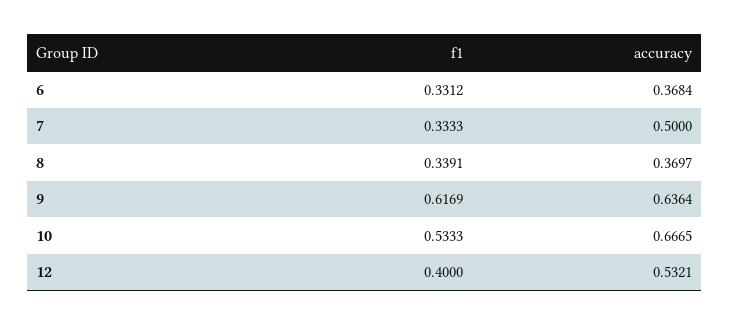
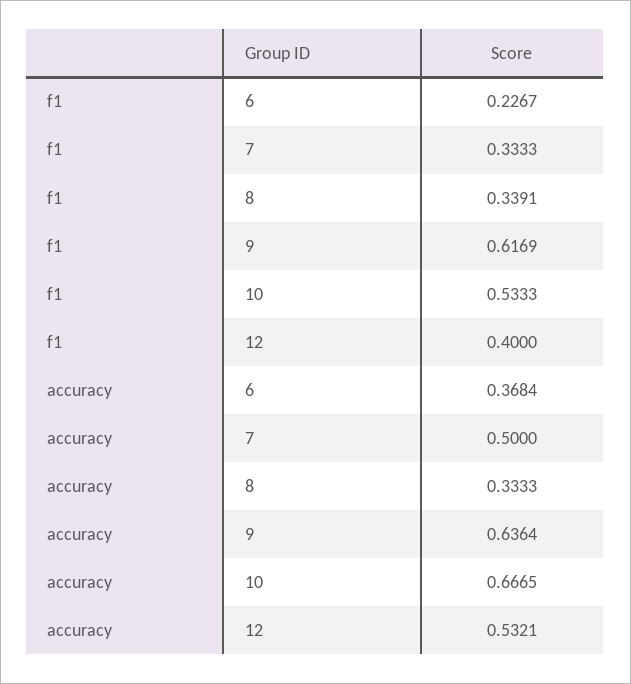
  {
    "f1": {
-     "6": 0.3312,
+     "6": 0.2267,
      "7": 0.3333,
      "8": 0.3391,
      "9": 0.6169,
      "10": 0.5333,
      "12": 0.4
    },
    "accuracy": {
      "6": 0.3684,
      "7": 0.5,
-     "8": 0.3697,
+     "8": 0.3333,
      "9": 0.6364,
      "10": 0.6665,
      "12": 0.5321
    }
  }

